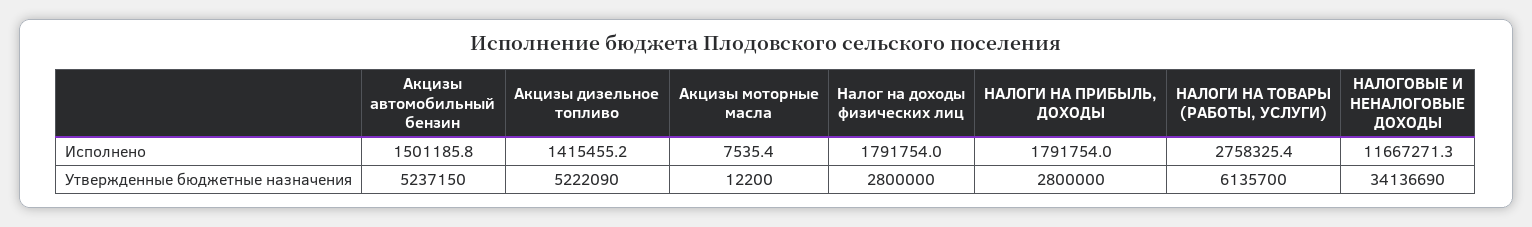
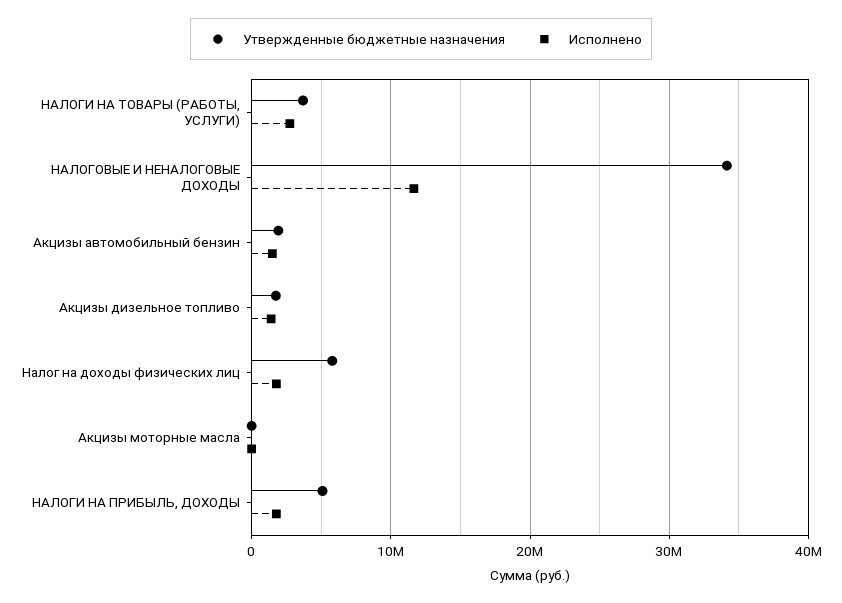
  {
    "Исполнено": {
      "Акцизы автомобильный бензин": 1501185.8,
      "Акцизы дизельное топливо": 1415455.2,
      "Акцизы моторные масла": 7535.4,
      "Налог на доходы физических лиц": 1791754,
      "НАЛОГИ НА ПРИБЫЛЬ, ДОХОДЫ": 1791754,
      "НАЛОГИ НА ТОВАРЫ (РАБОТЫ, УСЛУГИ)": 2758325.4,
      "НАЛОГОВЫЕ И НЕНАЛОГОВЫЕ ДОХОДЫ": 11667271.3
    },
    "Утвержденные бюджетные назначения": {
-     "Акцизы автомобильный бензин": 5237150,
+     "Акцизы автомобильный бензин": 2000000,
-     "Акцизы дизельное топливо": 5222090,
+     "Акцизы дизельное топливо": 2000000,
      "Акцизы моторные масла": 12200,
-     "Налог на доходы физических лиц": 2800000,
+     "Налог на доходы физических лиц": 6000000,
-     "НАЛОГИ НА ПРИБЫЛЬ, ДОХОДЫ": 2800000,
+     "НАЛОГИ НА ПРИБЫЛЬ, ДОХОДЫ": 5000000,
-     "НАЛОГИ НА ТОВАРЫ (РАБОТЫ, УСЛУГИ)": 6135700,
+     "НАЛОГИ НА ТОВАРЫ (РАБОТЫ, УСЛУГИ)": 4000000,
      "НАЛОГОВЫЕ И НЕНАЛОГОВЫЕ ДОХОДЫ": 34136690
    }
  }

